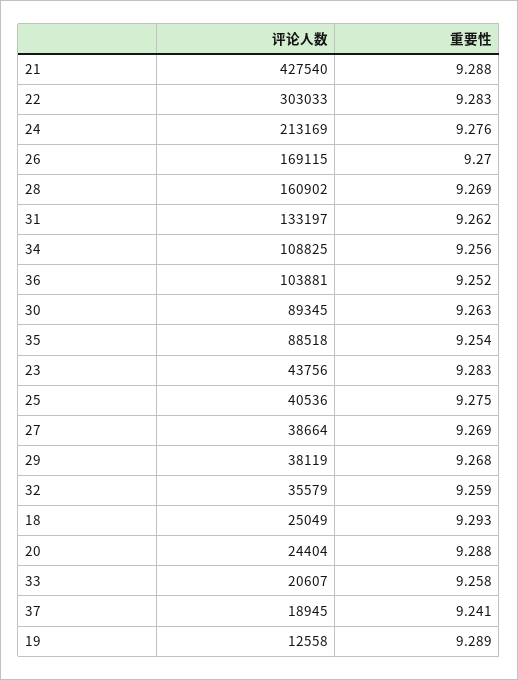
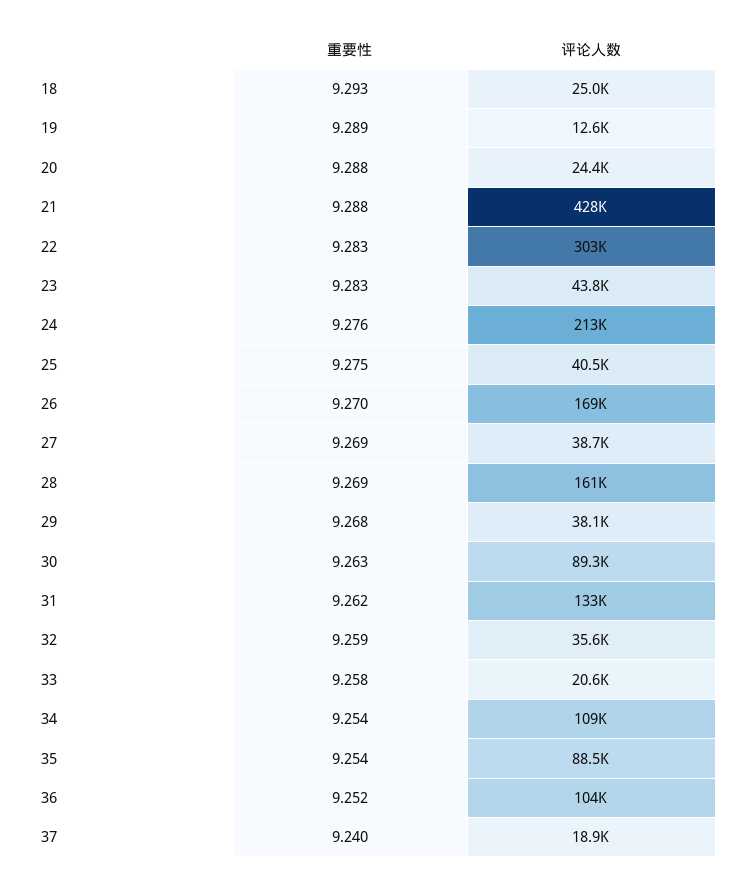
  {
    "评论人数": {
      "21": 427540,
      "22": 303033,
      "24": 213169,
      "26": 169115,
      "28": 160902,
      "31": 133197,
      "34": 108825,
      "36": 103881,
      "30": 89345,
      "35": 88518,
      "23": 43756,
      "25": 40536,
      "27": 38664,
      "29": 38119,
      "32": 35579,
      "18": 25049,
      "20": 24404,
      "33": 20607,
      "37": 18945,
      "19": 12558
    },
    "重要性": {
      "21": 9.288,
      "22": 9.283,
      "24": 9.276,
      "26": 9.27,
      "28": 9.269,
      "31": 9.262,
-     "34": 9.256,
+     "34": 9.254,
      "36": 9.252,
      "30": 9.263,
      "35": 9.254,
      "23": 9.283,
      "25": 9.275,
      "27": 9.269,
      "29": 9.268,
      "32": 9.259,
      "18": 9.293,
      "20": 9.288,
      "33": 9.258,
-     "37": 9.241,
+     "37": 9.24,
      "19": 9.289
    }
  }

